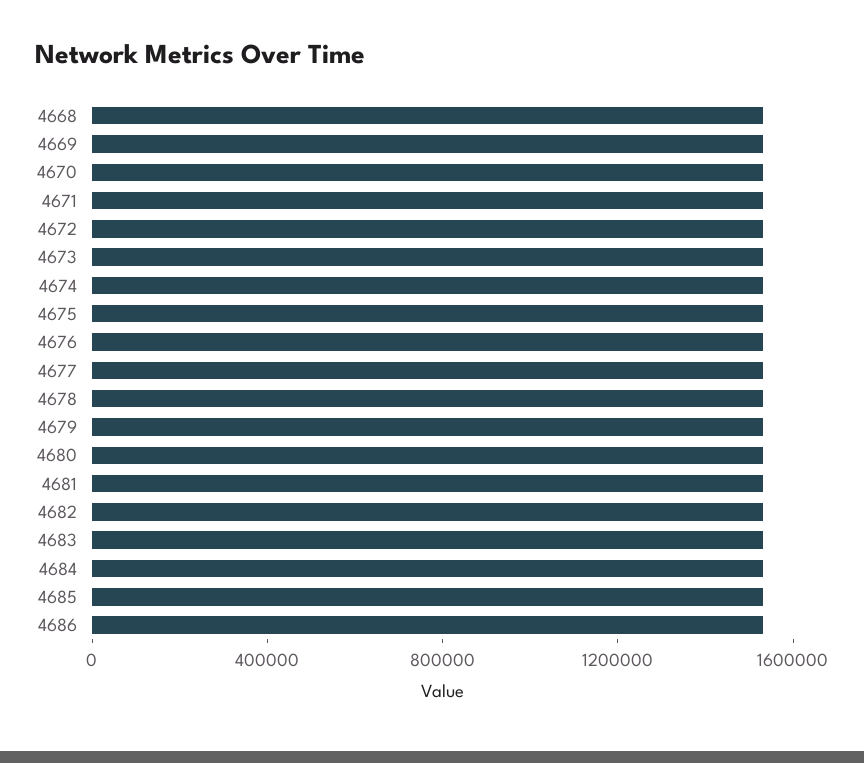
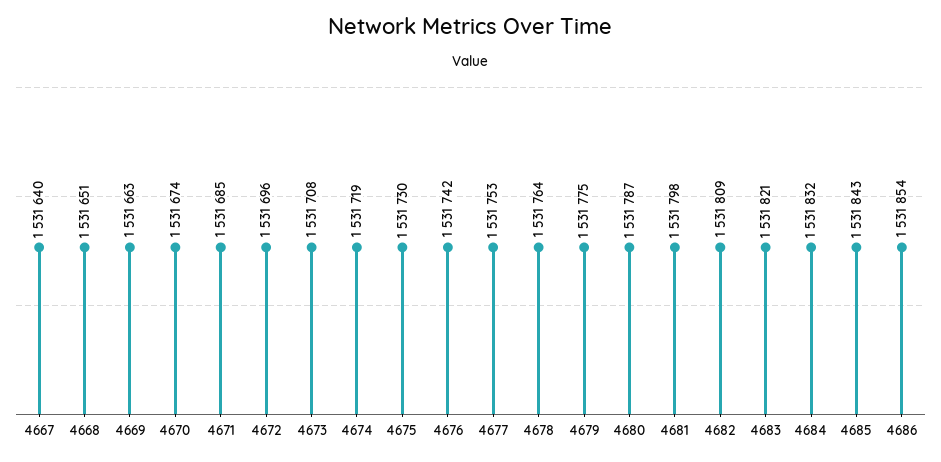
  {
    "4668": 1531651,
    "4669": 1531663,
    "4670": 1531674,
    "4671": 1531685,
    "4672": 1531696,
    "4673": 1531708,
    "4674": 1531719,
    "4675": 1531730,
    "4676": 1531742,
    "4677": 1531753,
    "4678": 1531764,
    "4679": 1531775,
    "4680": 1531787,
    "4681": 1531798,
    "4682": 1531809,
    "4683": 1531821,
    "4684": 1531832,
    "4685": 1531843,
-   "4686": 1531854
+   "4686": 1531854,
+   "4667": 1531640
  }

